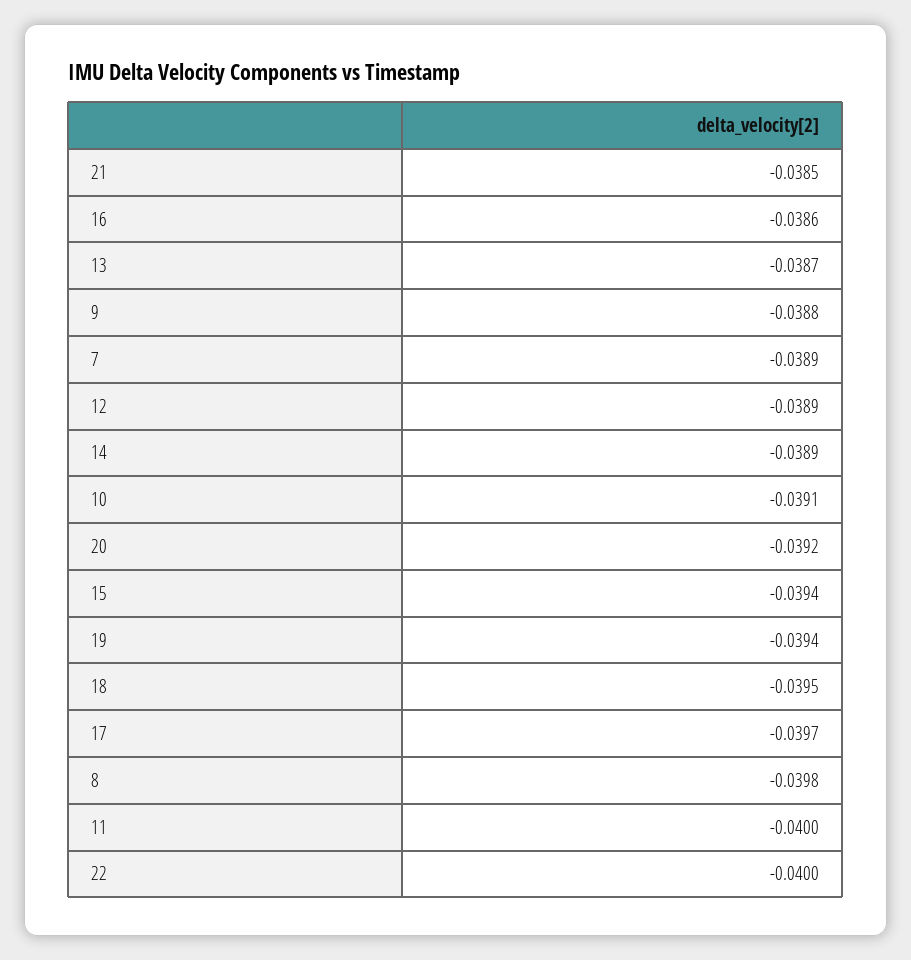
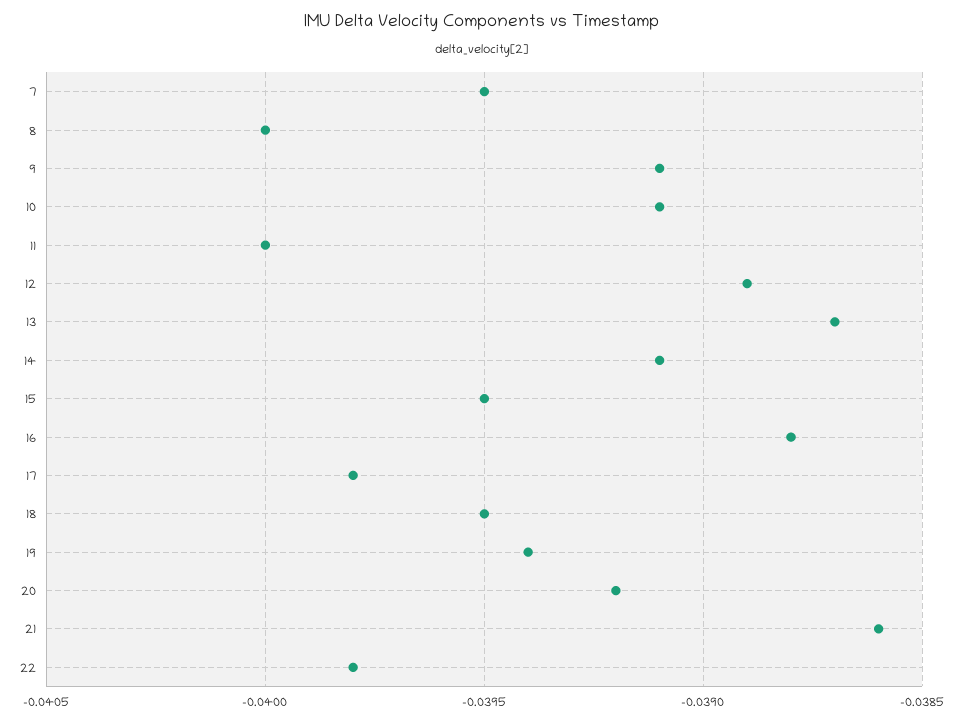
  {
-   "21": -0.0385,
+   "21": -0.0386,
-   "16": -0.0386,
+   "16": -0.0388,
    "13": -0.0387,
-   "9": -0.0388,
+   "9": -0.0391,
-   "7": -0.0389,
+   "7": -0.0395,
    "12": -0.0389,
-   "14": -0.0389,
+   "14": -0.0391,
    "10": -0.0391,
    "20": -0.0392,
-   "15": -0.0394,
+   "15": -0.0395,
    "19": -0.0394,
    "18": -0.0395,
-   "17": -0.0397,
+   "17": -0.0398,
-   "8": -0.0398,
+   "8": -0.04,
    "11": -0.04,
-   "22": -0.04
+   "22": -0.0398
  }

